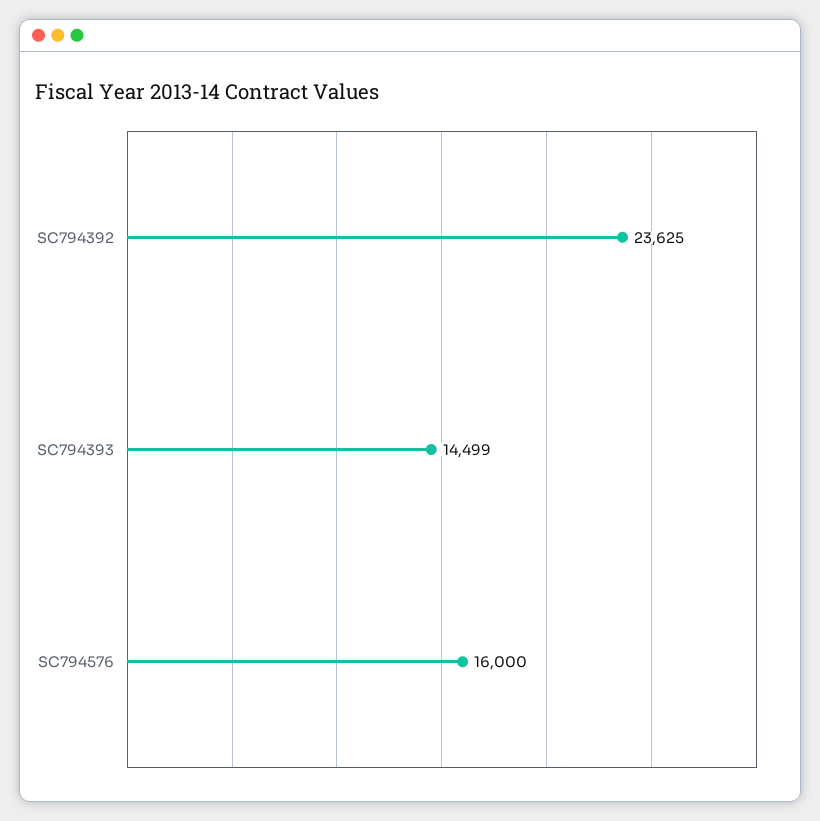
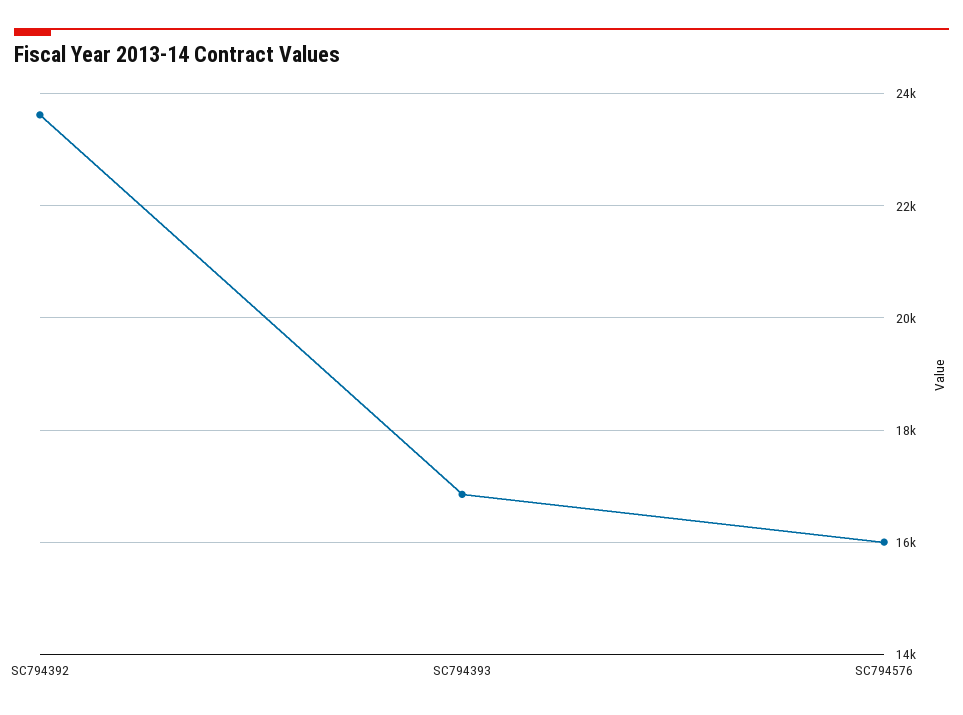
  {
    "SC794392": 23625,
-   "SC794393": 14499,
+   "SC794393": 16800,
    "SC794576": 16000
  }

